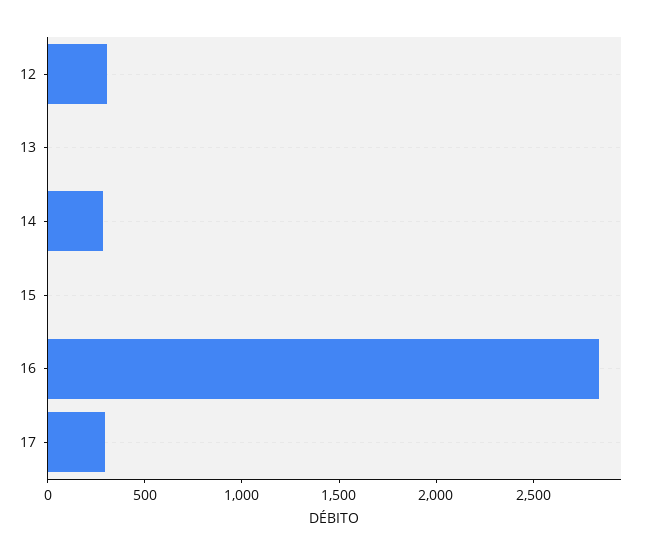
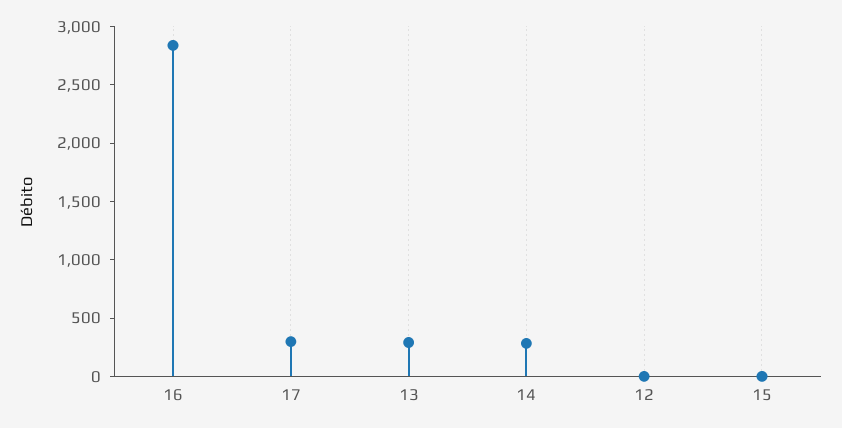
  {
-   "12": 300,
+   "12": 0,
-   "13": 0,
+   "13": 300,
    "14": 300,
    "15": 0,
    "16": 2800,
    "17": 300
  }

